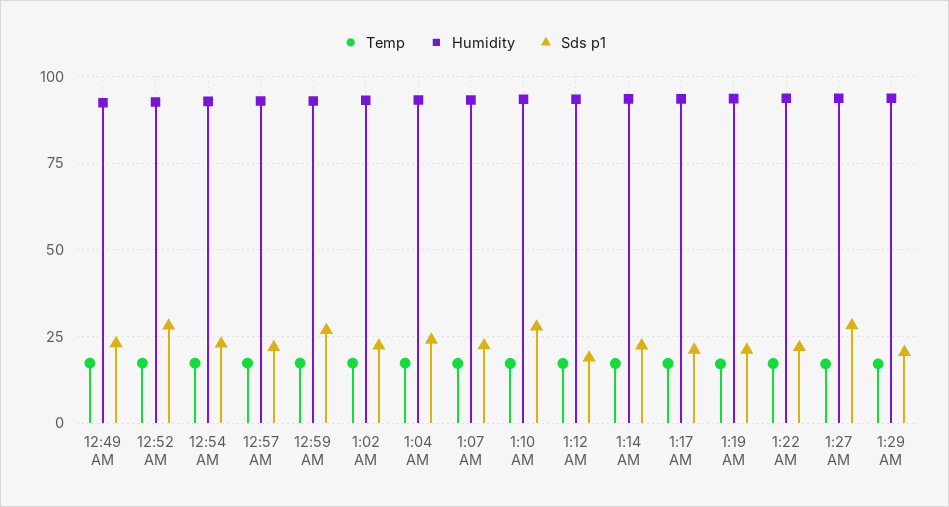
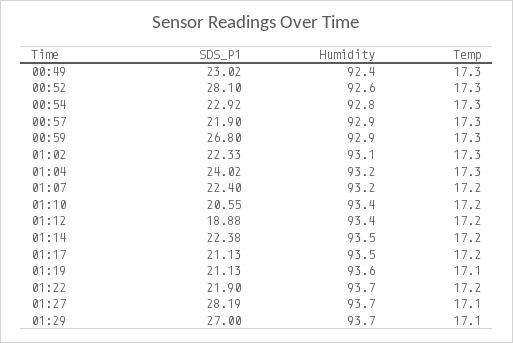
  {
    "Temp": {
      "12:49 AM": 17.3,
      "12:52 AM": 17.3,
      "12:54 AM": 17.3,
      "12:57 AM": 17.3,
      "12:59 AM": 17.3,
      "1:02 AM": 17.3,
      "1:04 AM": 17.3,
      "1:07 AM": 17.2,
      "1:10 AM": 17.2,
      "1:12 AM": 17.2,
      "1:14 AM": 17.2,
      "1:17 AM": 17.2,
      "1:19 AM": 17.1,
      "1:22 AM": 17.2,
      "1:27 AM": 17.1,
      "1:29 AM": 17.1
    },
    "Humidity": {
      "12:49 AM": 92.4,
      "12:52 AM": 92.6,
      "12:54 AM": 92.8,
      "12:57 AM": 92.9,
      "12:59 AM": 92.9,
      "1:02 AM": 93.1,
      "1:04 AM": 93.2,
      "1:07 AM": 93.2,
      "1:10 AM": 93.4,
      "1:12 AM": 93.4,
      "1:14 AM": 93.5,
      "1:17 AM": 93.5,
      "1:19 AM": 93.6,
      "1:22 AM": 93.7,
      "1:27 AM": 93.7,
      "1:29 AM": 93.7
    },
    "Sds p1": {
      "12:49 AM": 23.02,
      "12:52 AM": 28.1,
      "12:54 AM": 22.92,
      "12:57 AM": 21.9,
      "12:59 AM": 26.8,
      "1:02 AM": 22.33,
      "1:04 AM": 24.02,
      "1:07 AM": 22.4,
-     "1:10 AM": 27.5,
+     "1:10 AM": 20.55,
      "1:12 AM": 18.88,
      "1:14 AM": 22.38,
      "1:17 AM": 21.13,
      "1:19 AM": 21.13,
      "1:22 AM": 21.9,
      "1:27 AM": 28.19,
-     "1:29 AM": 20
+     "1:29 AM": 27
    }
  }

